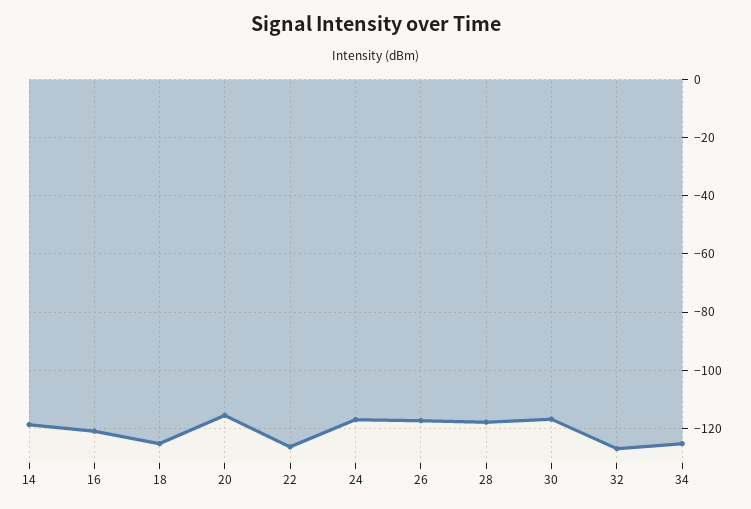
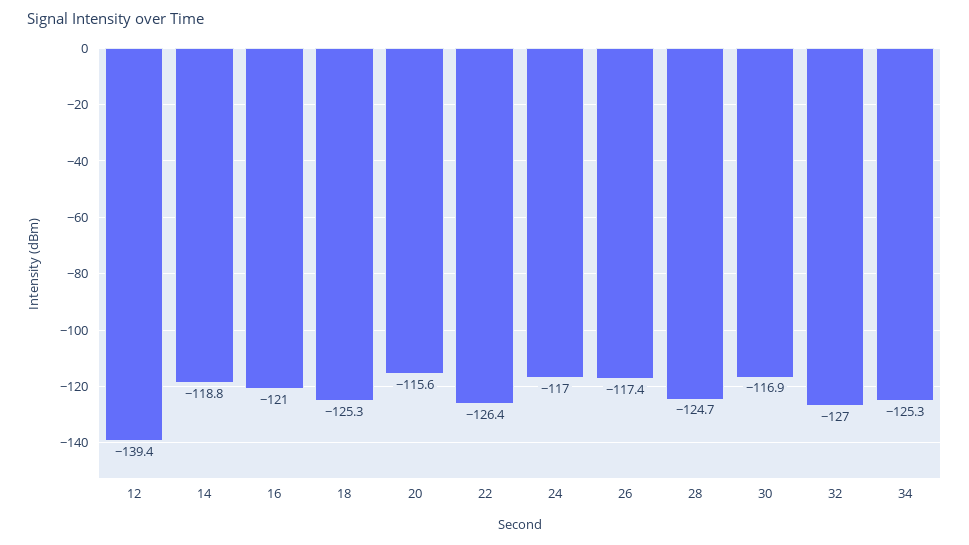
  {
    "14": -118.8,
    "16": -121,
    "18": -125.3,
    "20": -115.6,
    "22": -126.4,
    "24": -117,
    "26": -117.4,
-   "28": -117.5,
+   "28": -124.7,
    "30": -116.9,
    "32": -127,
-   "34": -125.3
+   "34": -125.3,
+   "12": -139.4
  }

